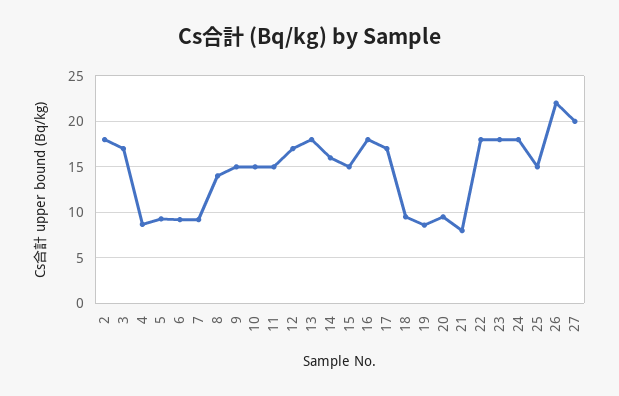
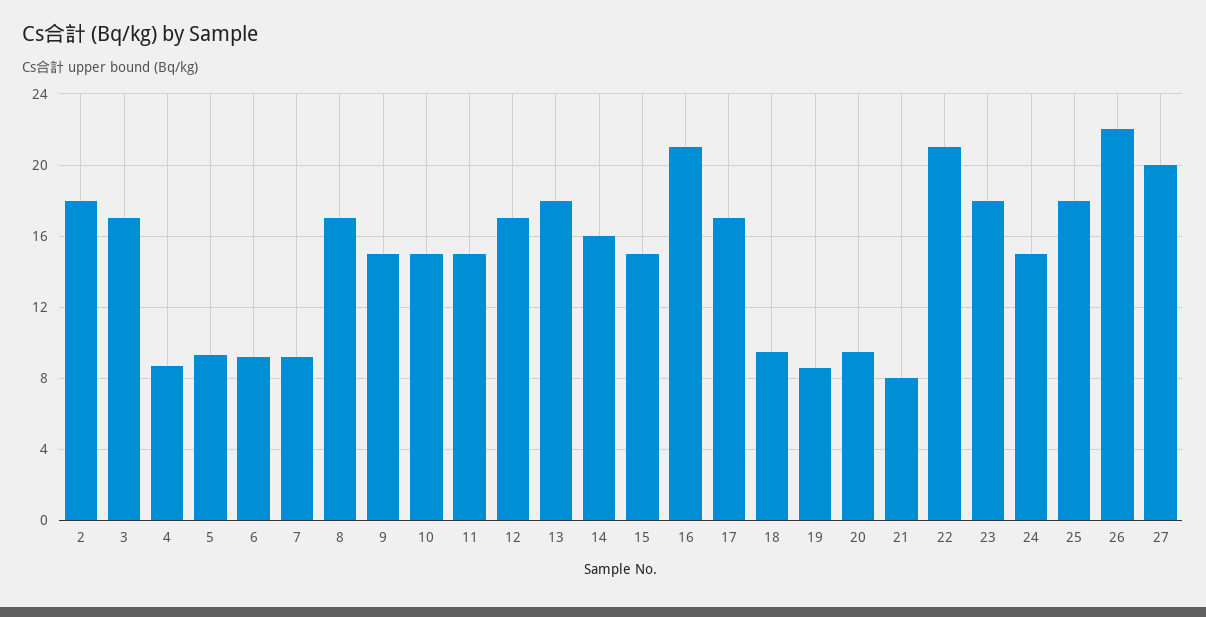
  {
    "2": 18,
    "3": 17,
    "4": 8.5,
    "5": 9.5,
    "6": 9,
    "7": 9,
-   "8": 14,
+   "8": 17,
    "9": 15,
    "10": 15,
    "11": 15,
    "12": 17,
    "13": 18,
    "14": 16,
    "15": 15,
-   "16": 18,
+   "16": 21,
    "17": 17,
    "18": 9.5,
    "19": 8.5,
    "20": 9.5,
    "21": 8,
-   "22": 18,
+   "22": 21,
    "23": 18,
-   "24": 18,
+   "24": 15,
-   "25": 15,
+   "25": 18,
    "26": 22,
    "27": 20
  }

